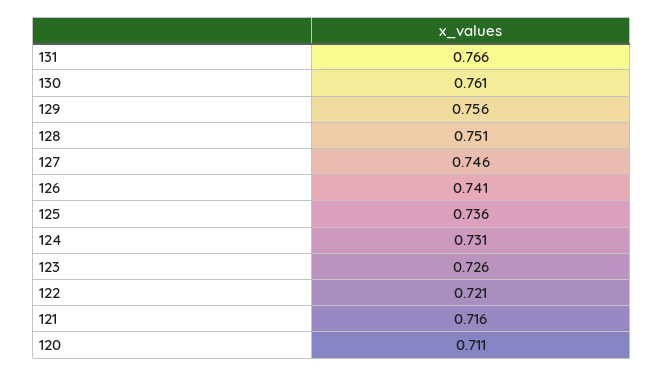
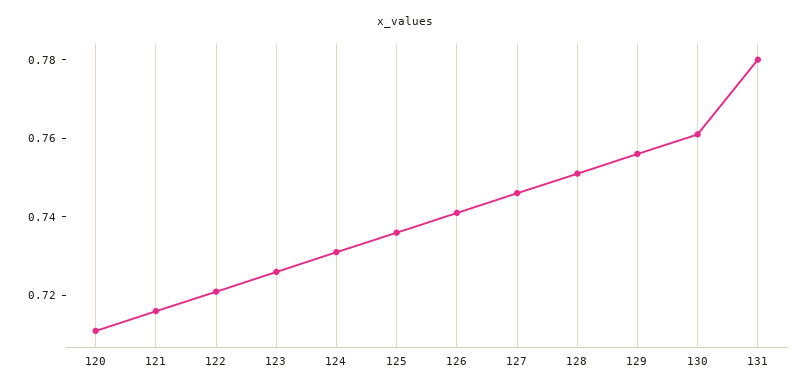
  {
-   "131": 0.766,
+   "131": 0.78,
    "130": 0.761,
    "129": 0.756,
    "128": 0.751,
    "127": 0.746,
    "126": 0.741,
    "125": 0.736,
    "124": 0.731,
    "123": 0.726,
    "122": 0.721,
    "121": 0.716,
    "120": 0.711
  }

